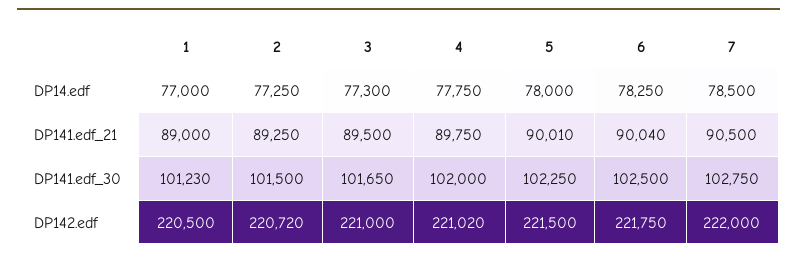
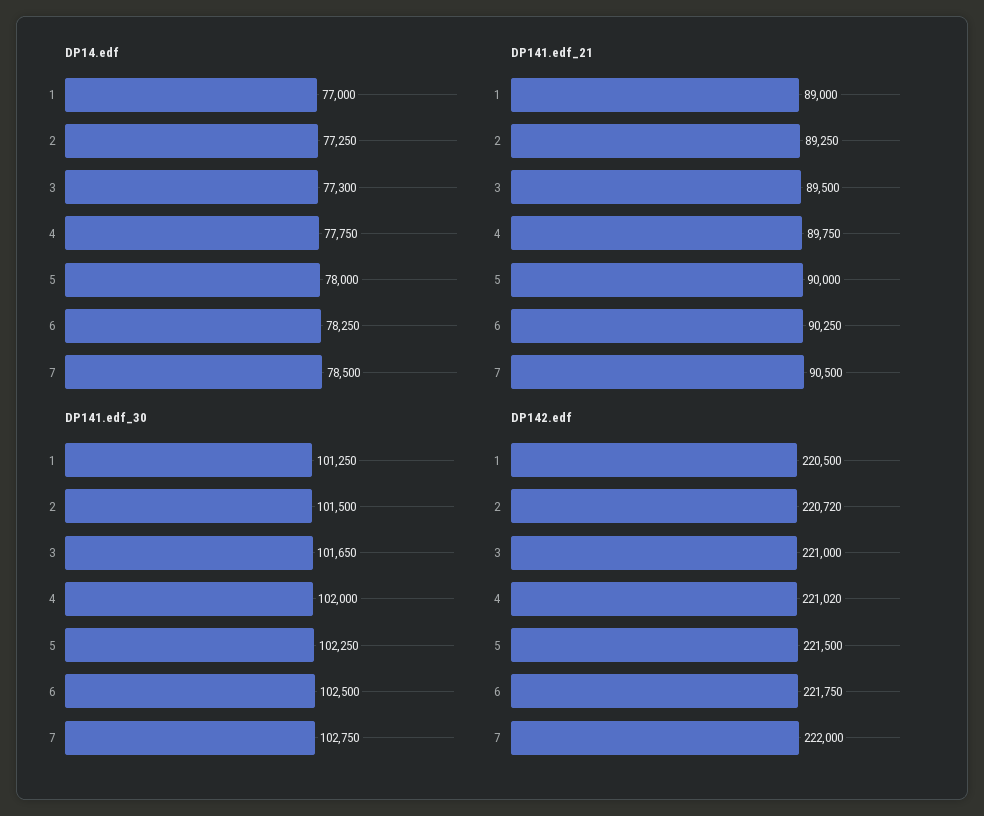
  {
    "DP14.edf": {
      "1": 77000,
      "2": 77250,
      "3": 77300,
      "4": 77750,
      "5": 78000,
      "6": 78250,
      "7": 78500
    },
    "DP141.edf_21": {
      "1": 89000,
      "2": 89250,
      "3": 89500,
      "4": 89750,
-     "5": 90010,
+     "5": 90000,
-     "6": 90040,
+     "6": 90250,
      "7": 90500
    },
    "DP141.edf_30": {
-     "1": 101230,
+     "1": 101250,
      "2": 101500,
      "3": 101650,
      "4": 102000,
      "5": 102250,
      "6": 102500,
      "7": 102750
    },
    "DP142.edf": {
      "1": 220500,
      "2": 220720,
      "3": 221000,
      "4": 221020,
      "5": 221500,
      "6": 221750,
      "7": 222000
    }
  }

